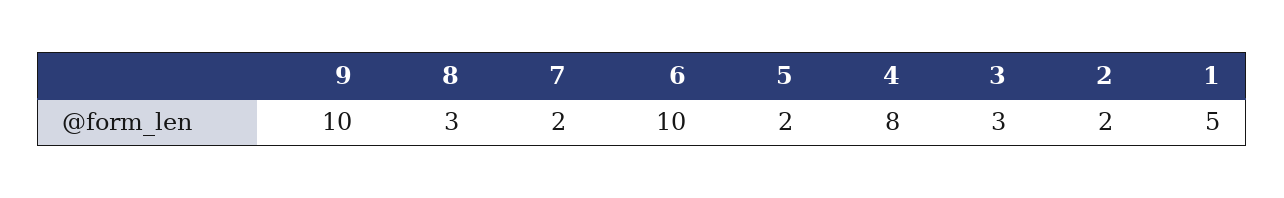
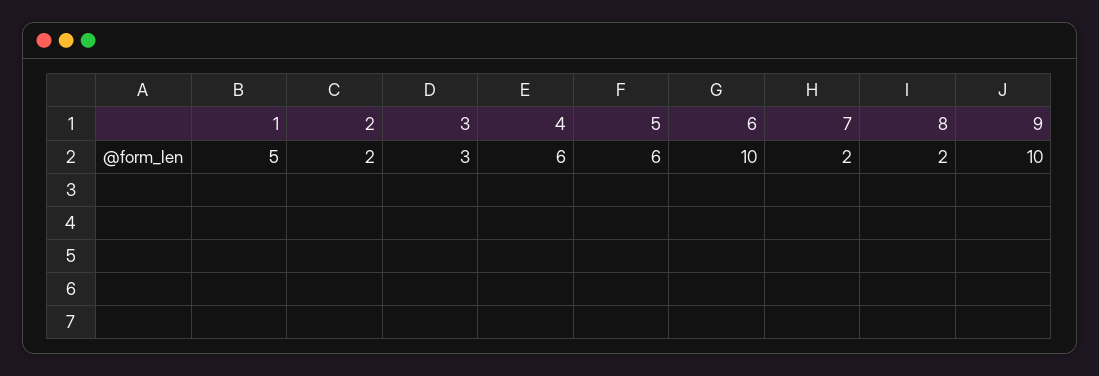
  {
    "9": 10,
-   "8": 3,
+   "8": 2,
    "7": 2,
    "6": 10,
-   "5": 2,
+   "5": 6,
-   "4": 8,
+   "4": 6,
    "3": 3,
    "2": 2,
    "1": 5
  }

